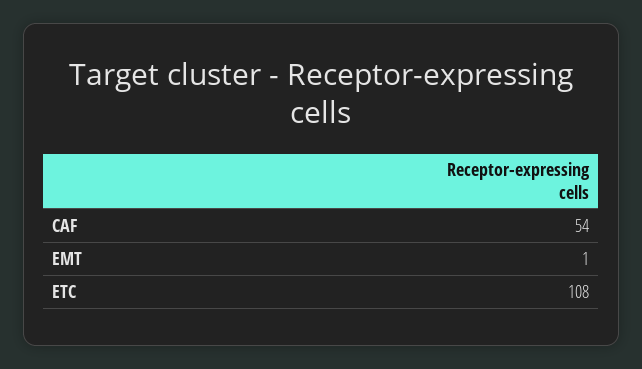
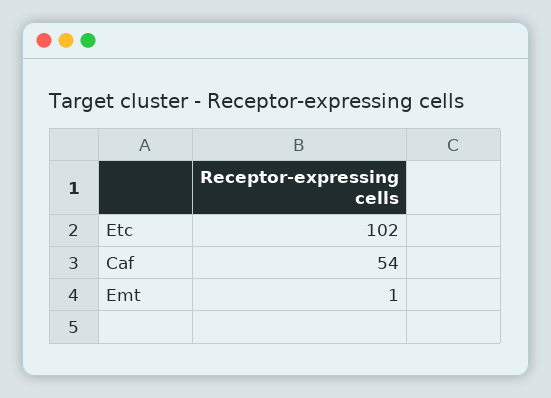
  {
    "CAF": 54,
    "EMT": 1,
-   "ETC": 108
+   "ETC": 102
  }

